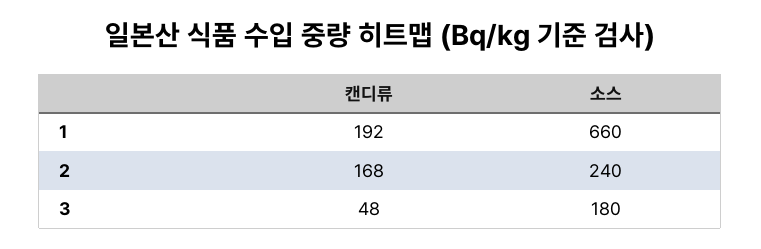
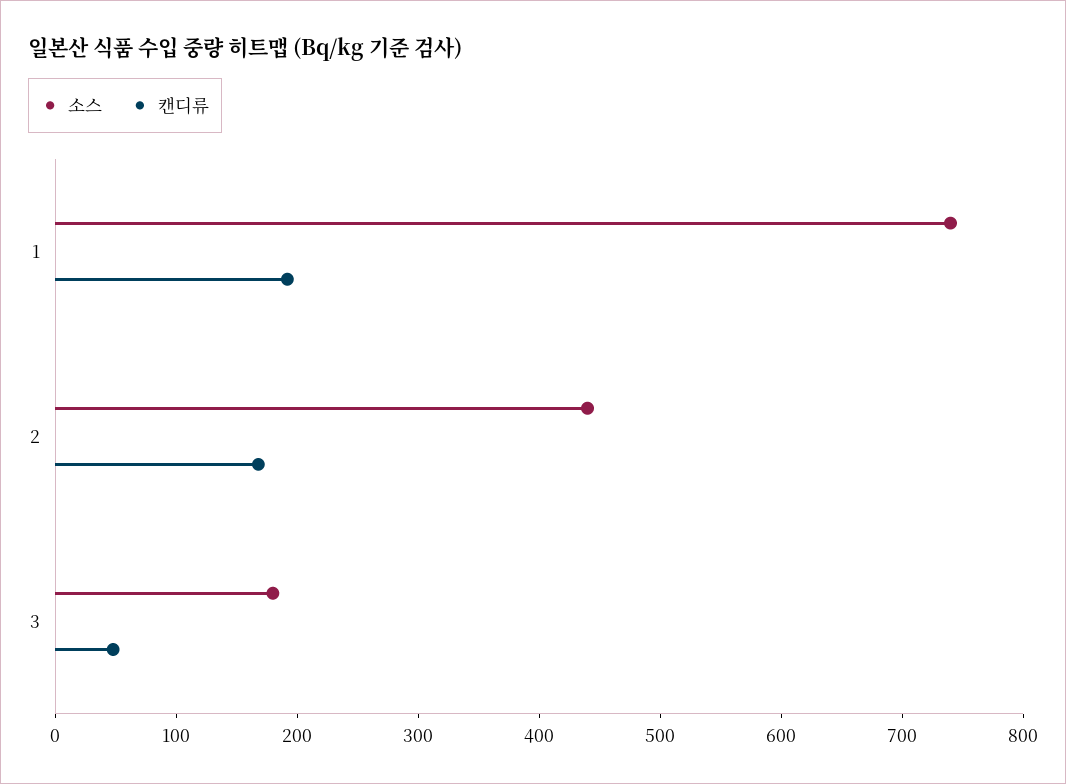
  {
    "캔디류": {
      "1": 192,
      "2": 168,
      "3": 48
    },
    "소스": {
-     "1": 660,
+     "1": 740,
-     "2": 240,
+     "2": 440,
      "3": 180
    }
  }

